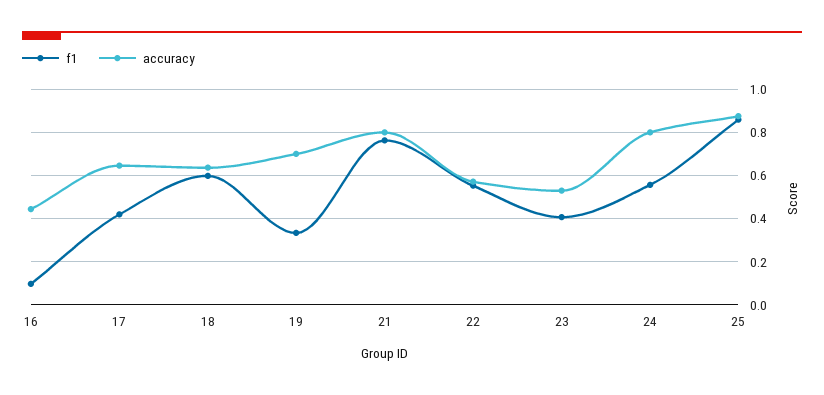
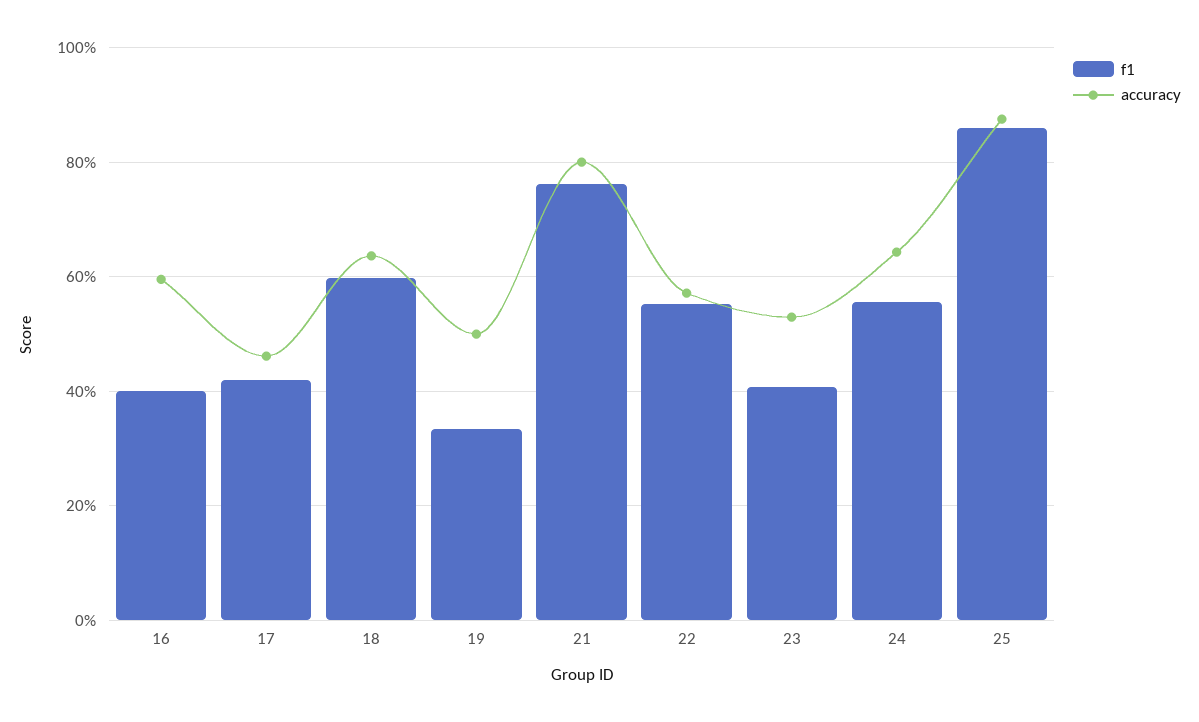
  {
    "f1": {
-     "16": 0.1,
+     "16": 0.4,
      "17": 0.42,
      "18": 0.6,
      "19": 0.34,
      "21": 0.76,
      "22": 0.56,
      "23": 0.4,
      "24": 0.56,
      "25": 0.86
    },
    "accuracy": {
-     "16": 0.45,
+     "16": 0.6,
-     "17": 0.65,
+     "17": 0.46,
      "18": 0.64,
-     "19": 0.7,
+     "19": 0.5,
      "21": 0.8,
      "22": 0.58,
      "23": 0.52,
-     "24": 0.8,
+     "24": 0.64,
      "25": 0.88
    }
  }

